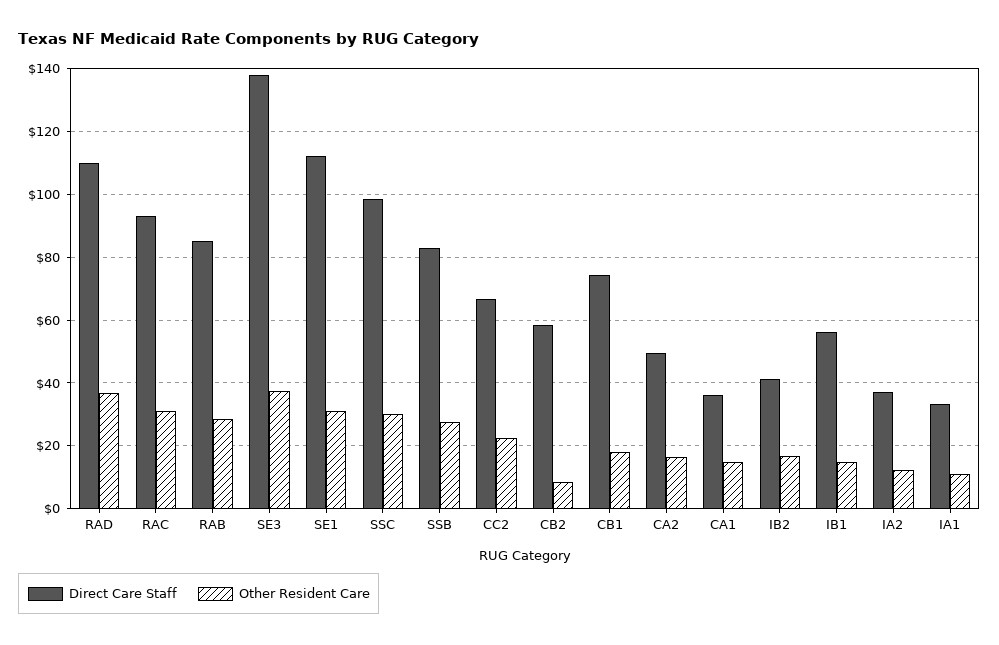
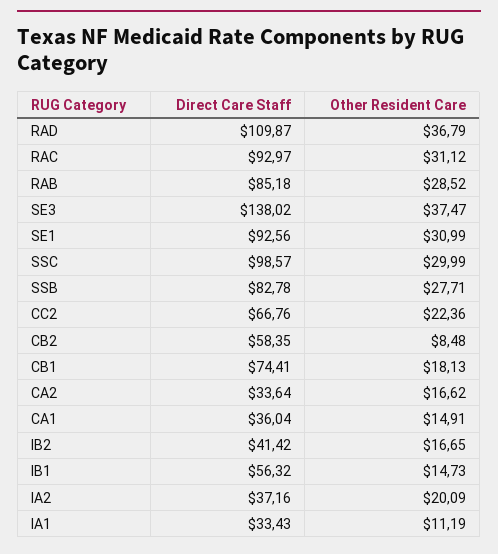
  {
    "Direct Care Staff": {
      "RAD": 109.87,
      "RAC": 92.97,
      "RAB": 85.18,
      "SE3": 138.02,
-     "SE1": 112,
+     "SE1": 92.56,
      "SSC": 98.57,
      "SSB": 82.78,
      "CC2": 66.76,
      "CB2": 58.35,
      "CB1": 74.41,
-     "CA2": 50,
+     "CA2": 33.64,
      "CA1": 36.04,
      "IB2": 41.42,
      "IB1": 56.32,
      "IA2": 37.16,
      "IA1": 33.43
    },
    "Other Resident Care": {
      "RAD": 36.79,
      "RAC": 31.12,
      "RAB": 28.52,
      "SE3": 37.47,
      "SE1": 30.99,
      "SSC": 29.99,
      "SSB": 27.71,
      "CC2": 22.36,
      "CB2": 8.48,
      "CB1": 18.13,
      "CA2": 16.62,
      "CA1": 14.91,
      "IB2": 16.65,
      "IB1": 14.73,
-     "IA2": 12,
+     "IA2": 20.09,
      "IA1": 11.19
    }
  }

